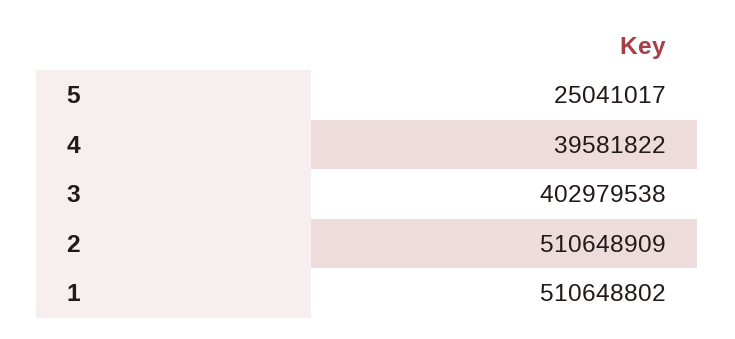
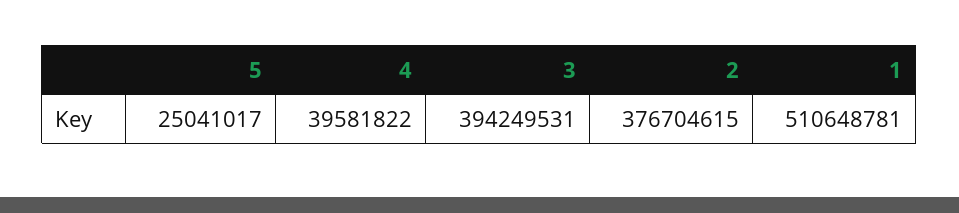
  {
    "5": 25041017,
    "4": 39581822,
-   "3": 402979538,
+   "3": 394249531,
-   "2": 510648909,
+   "2": 376704615,
-   "1": 510648802
+   "1": 510648781
  }

